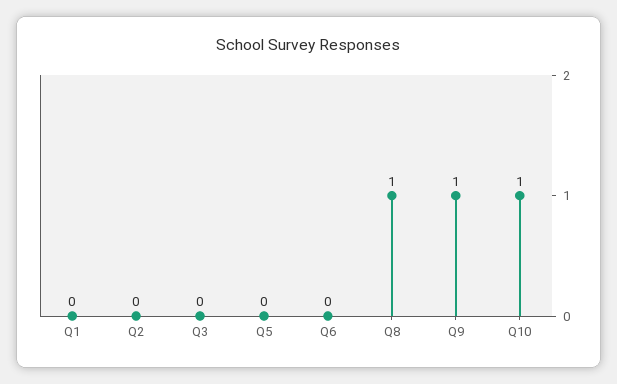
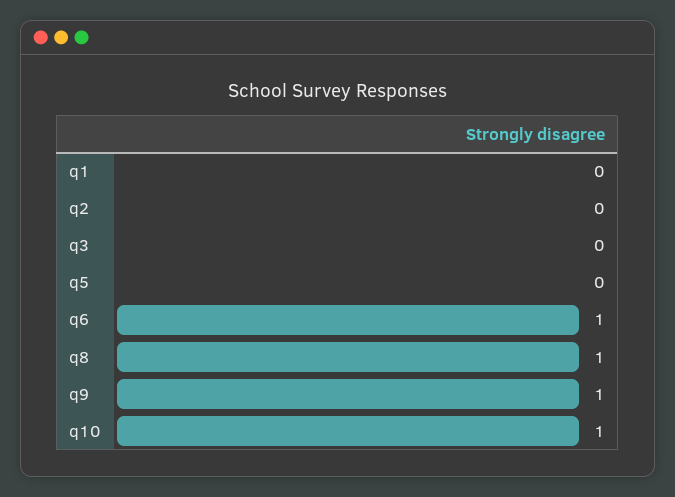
  {
    "Q1": 0,
    "Q2": 0,
    "Q3": 0,
    "Q5": 0,
-   "Q6": 0,
+   "Q6": 1,
    "Q8": 1,
    "Q9": 1,
    "Q10": 1
  }

